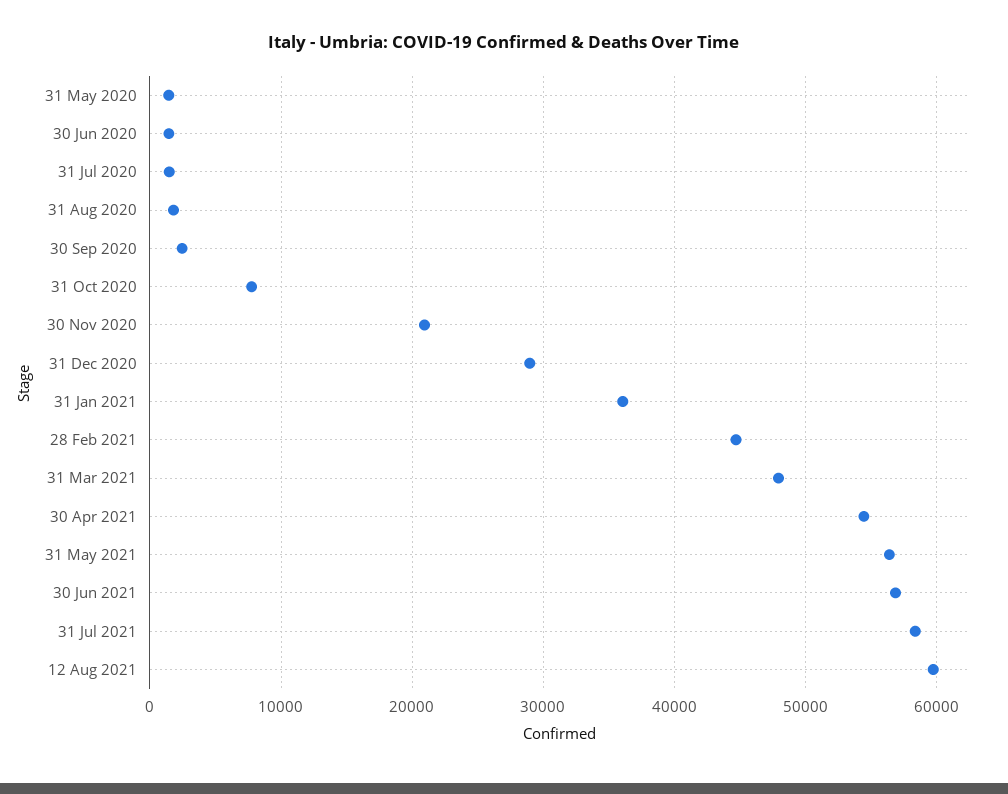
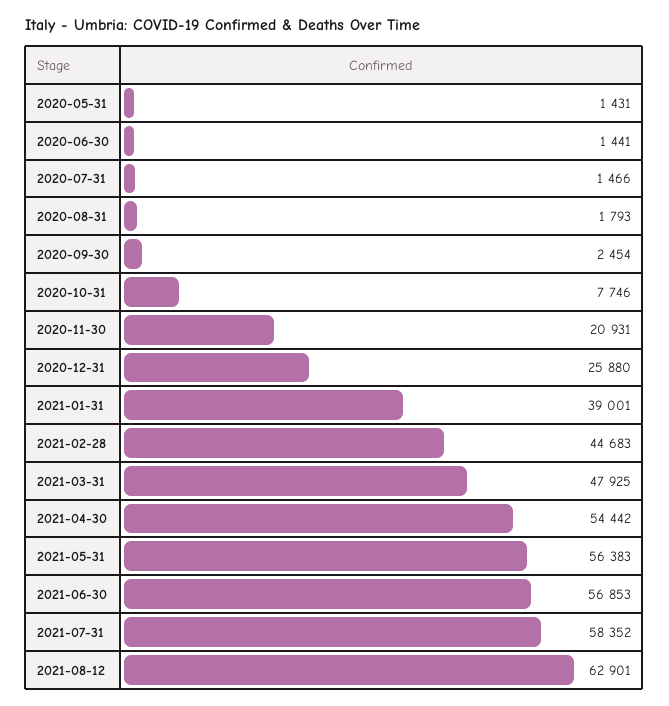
  {
    "31 May 2020": 1431,
    "30 Jun 2020": 1441,
    "31 Jul 2020": 1466,
    "31 Aug 2020": 1793,
    "30 Sep 2020": 2454,
    "31 Oct 2020": 7746,
    "30 Nov 2020": 20931,
-   "31 Dec 2020": 29000,
+   "31 Dec 2020": 25880,
-   "31 Jan 2021": 36000,
+   "31 Jan 2021": 39001,
    "28 Feb 2021": 44683,
    "31 Mar 2021": 47925,
    "30 Apr 2021": 54442,
    "31 May 2021": 56383,
    "30 Jun 2021": 56853,
    "31 Jul 2021": 58352,
-   "12 Aug 2021": 60000
+   "12 Aug 2021": 62901
  }

